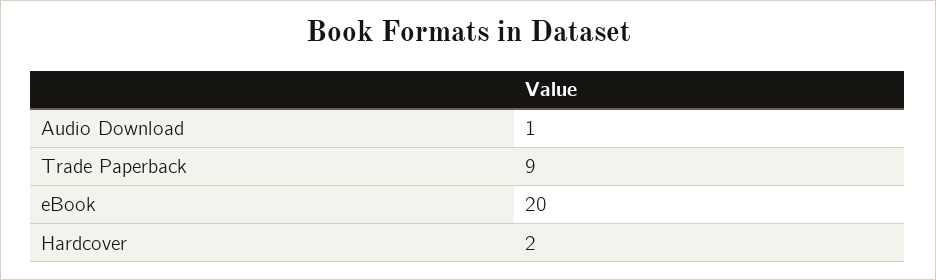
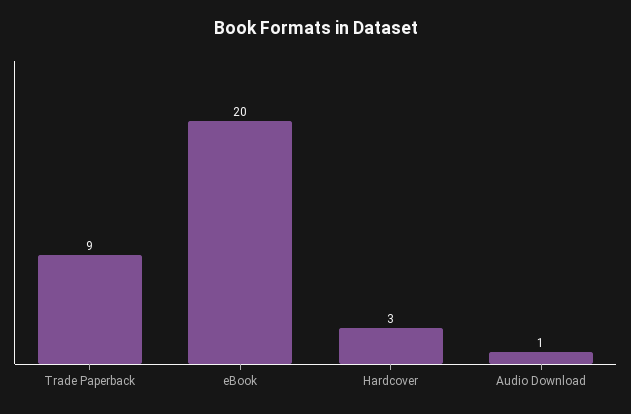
  {
    "Audio Download": 1,
    "Trade Paperback": 9,
    "eBook": 20,
-   "Hardcover": 2
+   "Hardcover": 3
  }

